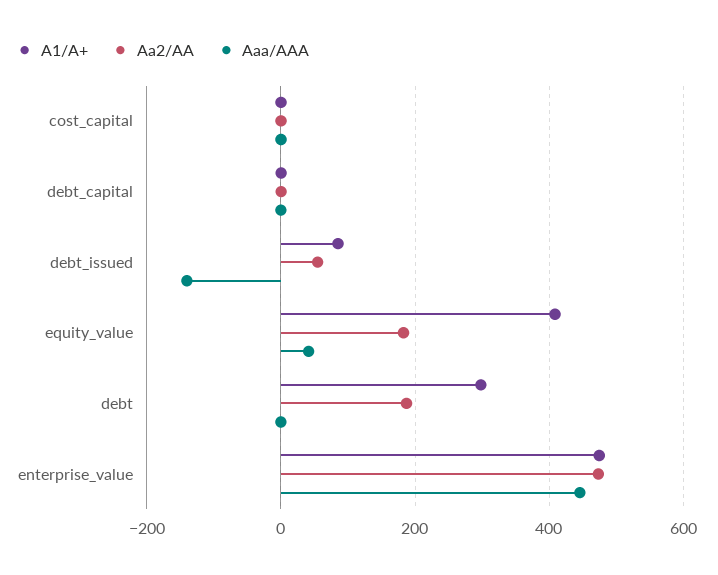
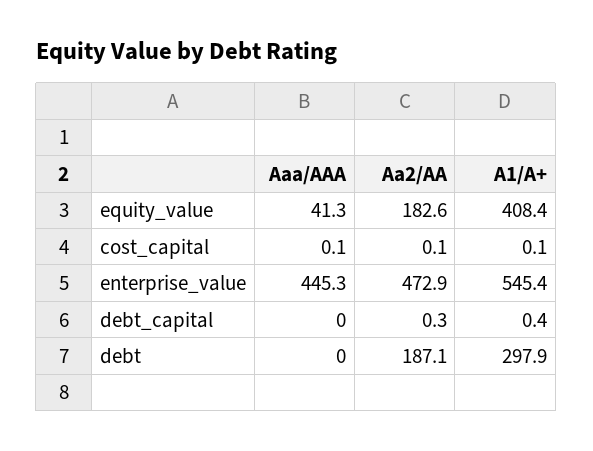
  {
    "A1/A+": {
      "cost_capital": 0.1,
      "debt_capital": 0.4,
-     "debt_issued": 80,
      "equity_value": 408.4,
      "debt": 297.9,
-     "enterprise_value": 480
+     "enterprise_value": 545.4
    },
    "Aa2/AA": {
      "cost_capital": 0.1,
      "debt_capital": 0.3,
-     "debt_issued": 60,
      "equity_value": 182.6,
      "debt": 187.1,
      "enterprise_value": 472.9
    },
    "Aaa/AAA": {
      "cost_capital": 0.1,
      "debt_capital": 0,
-     "debt_issued": -140,
      "equity_value": 41.3,
      "debt": 0,
      "enterprise_value": 445.3
    }
  }

